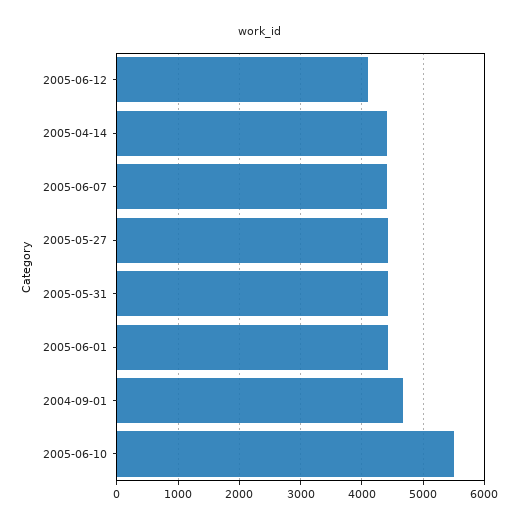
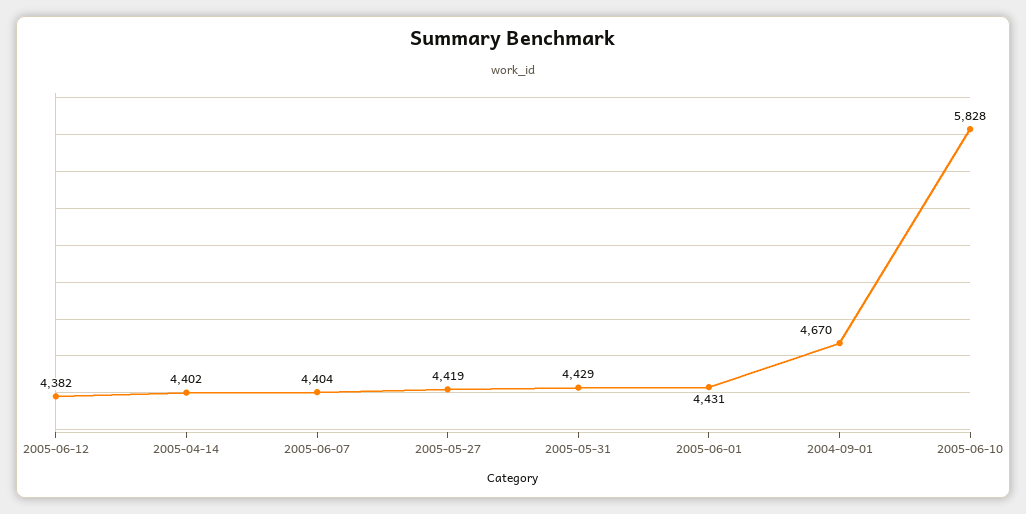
  {
-   "2005-06-12": 4100,
+   "2005-06-12": 4382,
    "2005-04-14": 4402,
    "2005-06-07": 4404,
    "2005-05-27": 4419,
    "2005-05-31": 4429,
    "2005-06-01": 4431,
    "2004-09-01": 4670,
-   "2005-06-10": 5500
+   "2005-06-10": 5828
  }

